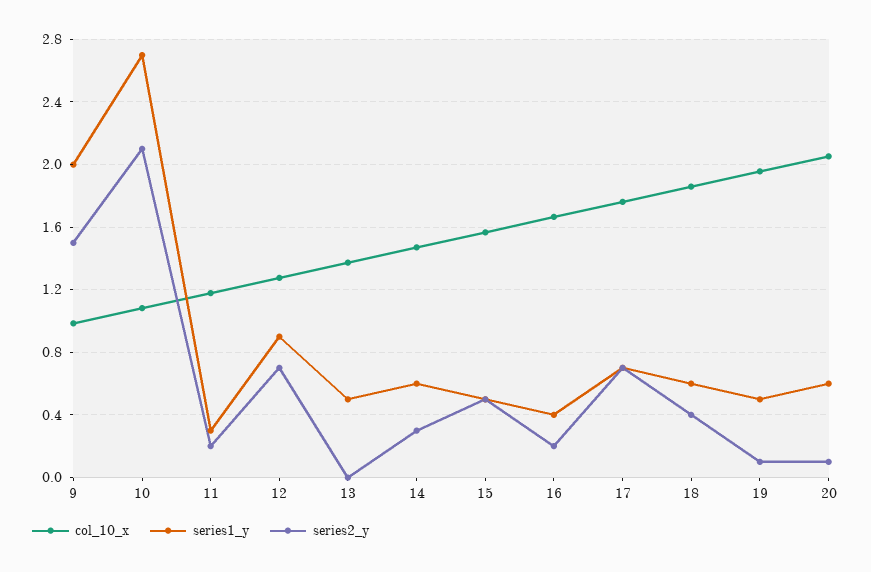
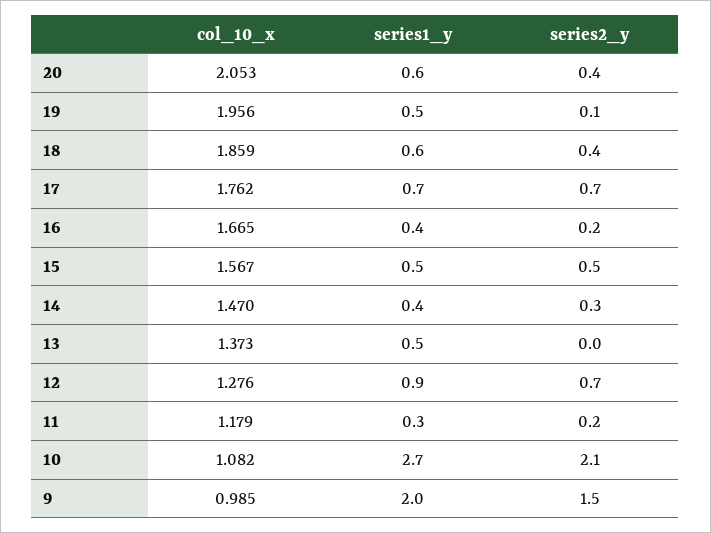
  {
    "col_10_x": {
      "9": 0.985,
      "10": 1.082,
      "11": 1.179,
      "12": 1.276,
      "13": 1.373,
      "14": 1.47,
      "15": 1.567,
      "16": 1.665,
      "17": 1.762,
      "18": 1.859,
      "19": 1.956,
      "20": 2.053
    },
    "series1_y": {
      "9": 2,
      "10": 2.7,
      "11": 0.3,
      "12": 0.9,
      "13": 0.5,
-     "14": 0.6,
+     "14": 0.4,
      "15": 0.5,
      "16": 0.4,
      "17": 0.7,
      "18": 0.6,
      "19": 0.5,
      "20": 0.6
    },
    "series2_y": {
      "9": 1.5,
      "10": 2.1,
      "11": 0.2,
      "12": 0.7,
      "13": 0,
      "14": 0.3,
      "15": 0.5,
      "16": 0.2,
      "17": 0.7,
      "18": 0.4,
      "19": 0.1,
-     "20": 0.1
+     "20": 0.4
    }
  }

